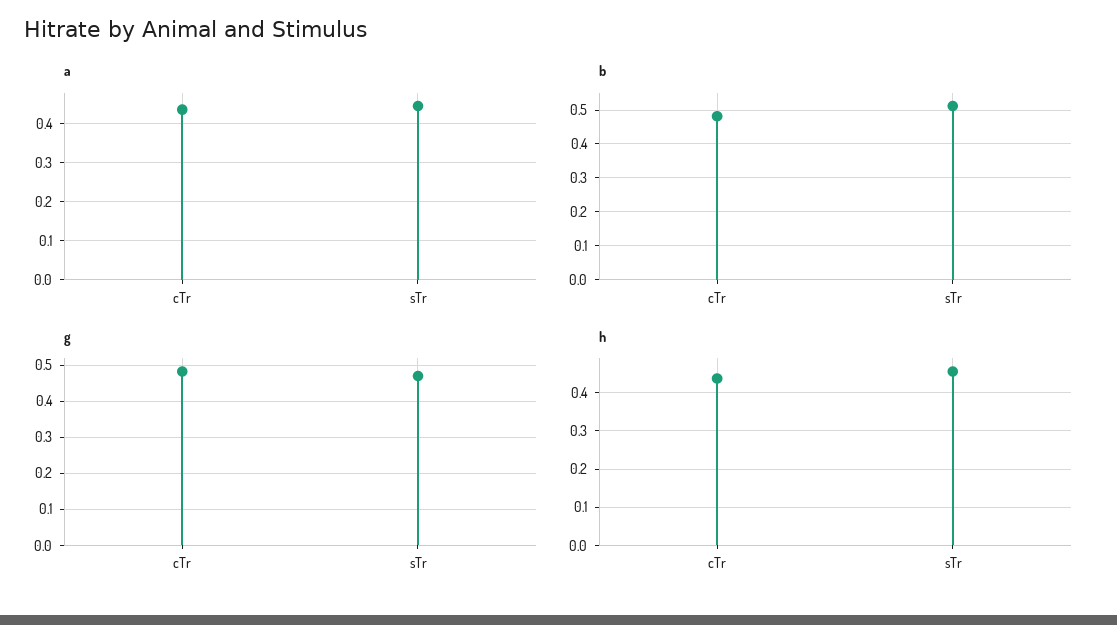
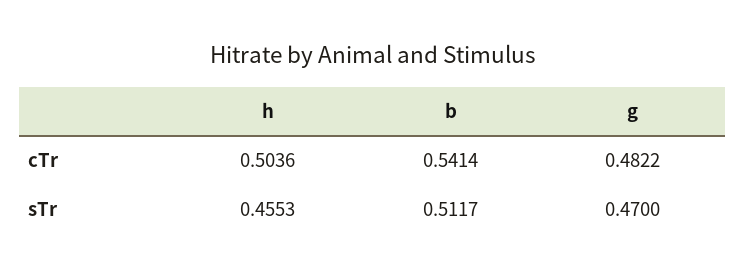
  {
-   "a": {
-     "cTr": 0.44,
-     "sTr": 0.44
-   },
    "b": {
-     "cTr": 0.48,
+     "cTr": 0.5414,
      "sTr": 0.5117
    },
    "g": {
      "cTr": 0.4822,
      "sTr": 0.47
    },
    "h": {
-     "cTr": 0.44,
+     "cTr": 0.5036,
      "sTr": 0.4553
    }
  }

